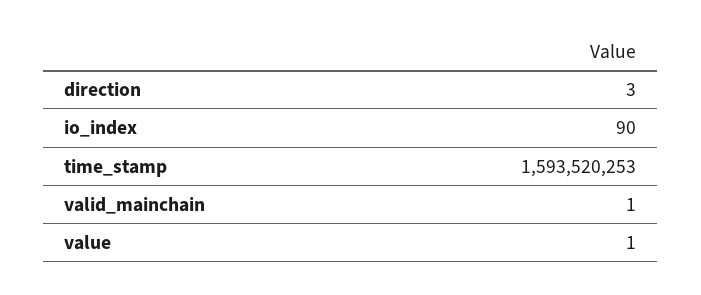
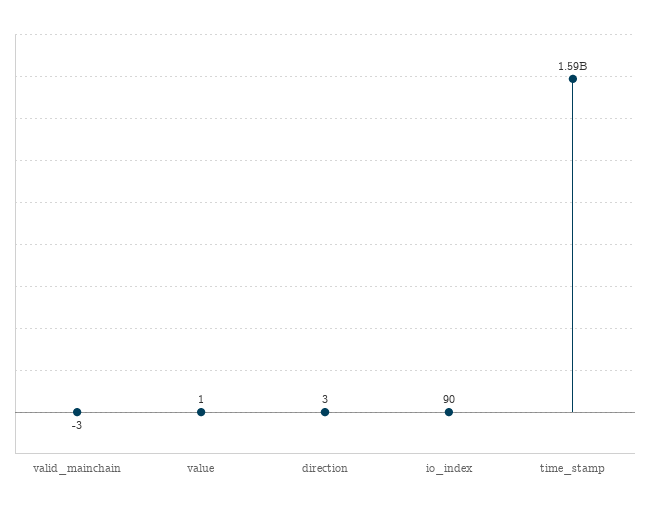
  {
    "direction": 3,
    "io_index": 90,
    "time_stamp": 1593520253,
-   "valid_mainchain": 1,
+   "valid_mainchain": -3,
    "value": 1
  }

